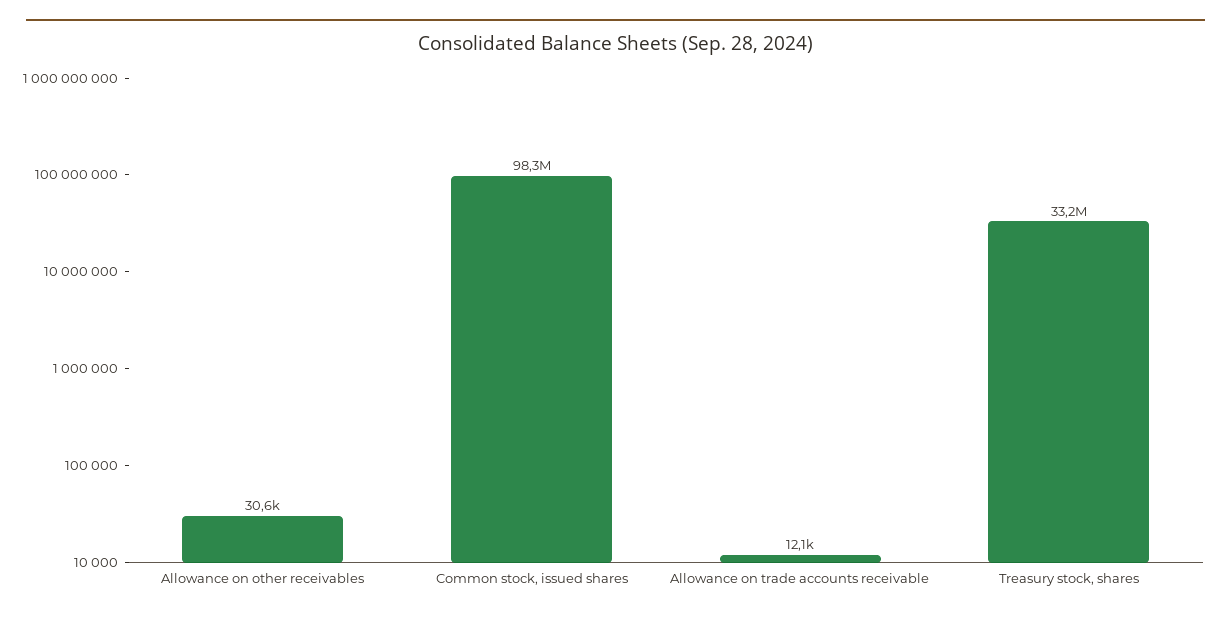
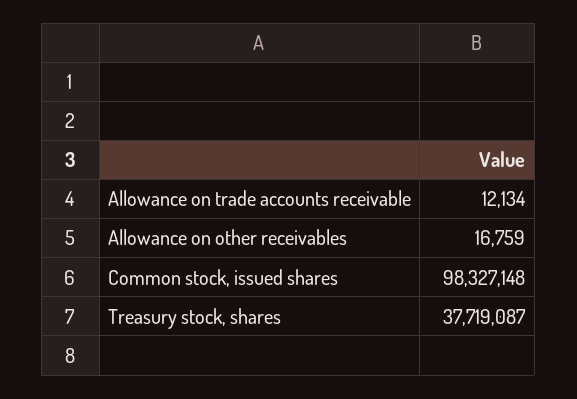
  {
-   "Allowance on other receivables": 30600,
+   "Allowance on other receivables": 16759,
    "Common stock, issued shares": 98327148,
    "Allowance on trade accounts receivable": 12134,
-   "Treasury stock, shares": 33200000
+   "Treasury stock, shares": 37719087
  }

